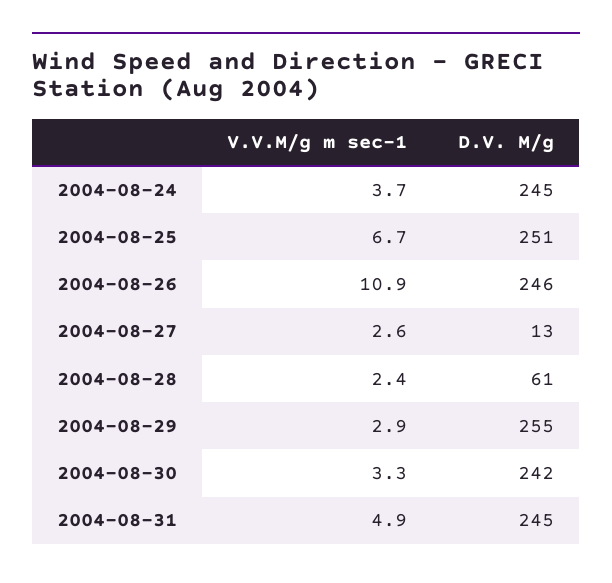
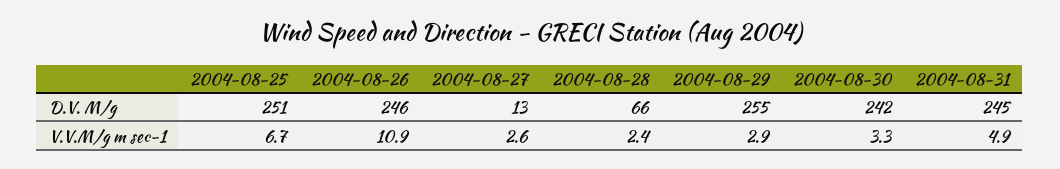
  {
    "V.V.M/g m sec-1": {
-     "2004-08-24": 3.7,
      "2004-08-25": 6.7,
      "2004-08-26": 10.9,
      "2004-08-27": 2.6,
      "2004-08-28": 2.4,
      "2004-08-29": 2.9,
      "2004-08-30": 3.3,
      "2004-08-31": 4.9
    },
    "D.V. M/g": {
-     "2004-08-24": 245,
      "2004-08-25": 251,
      "2004-08-26": 246,
      "2004-08-27": 13,
-     "2004-08-28": 61,
+     "2004-08-28": 66,
      "2004-08-29": 255,
      "2004-08-30": 242,
      "2004-08-31": 245
    }
  }

